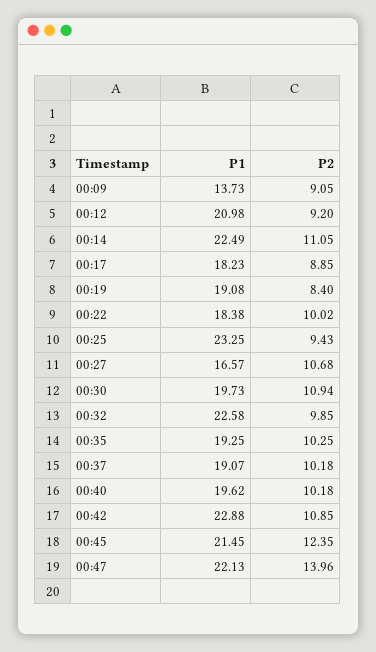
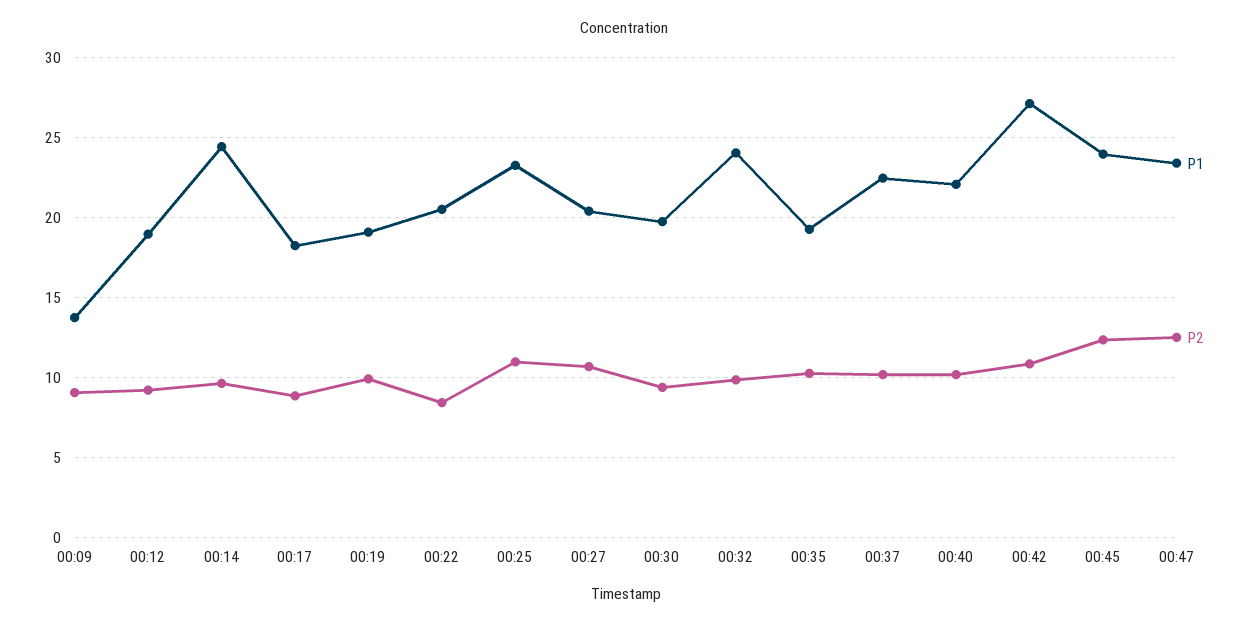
  {
    "P1": {
      "00:09": 13.73,
-     "00:12": 20.98,
+     "00:12": 19,
-     "00:14": 22.49,
+     "00:14": 24.5,
      "00:17": 18.23,
      "00:19": 19.08,
-     "00:22": 18.38,
+     "00:22": 20.5,
      "00:25": 23.25,
-     "00:27": 16.57,
+     "00:27": 20.5,
      "00:30": 19.73,
-     "00:32": 22.58,
+     "00:32": 24,
      "00:35": 19.25,
-     "00:37": 19.07,
+     "00:37": 22.5,
-     "00:40": 19.62,
+     "00:40": 22,
-     "00:42": 22.88,
+     "00:42": 27,
-     "00:45": 21.45,
+     "00:45": 24,
-     "00:47": 22.13
+     "00:47": 23.5
    },
    "P2": {
      "00:09": 9.05,
      "00:12": 9.2,
-     "00:14": 11.05,
+     "00:14": 9.5,
      "00:17": 8.85,
-     "00:19": 8.4,
+     "00:19": 10,
-     "00:22": 10.02,
+     "00:22": 8.5,
-     "00:25": 9.43,
+     "00:25": 11,
      "00:27": 10.68,
-     "00:30": 10.94,
+     "00:30": 9.5,
      "00:32": 9.85,
      "00:35": 10.25,
      "00:37": 10.18,
      "00:40": 10.18,
      "00:42": 10.85,
      "00:45": 12.35,
-     "00:47": 13.96
+     "00:47": 12.5
    }
  }

